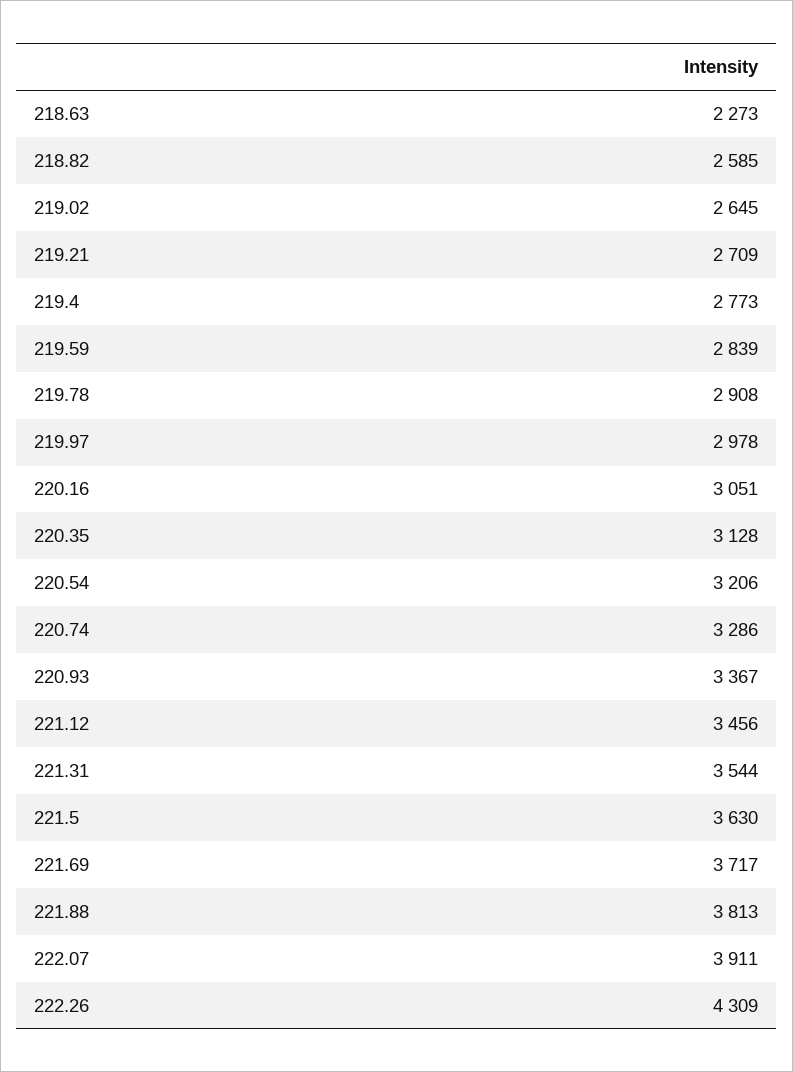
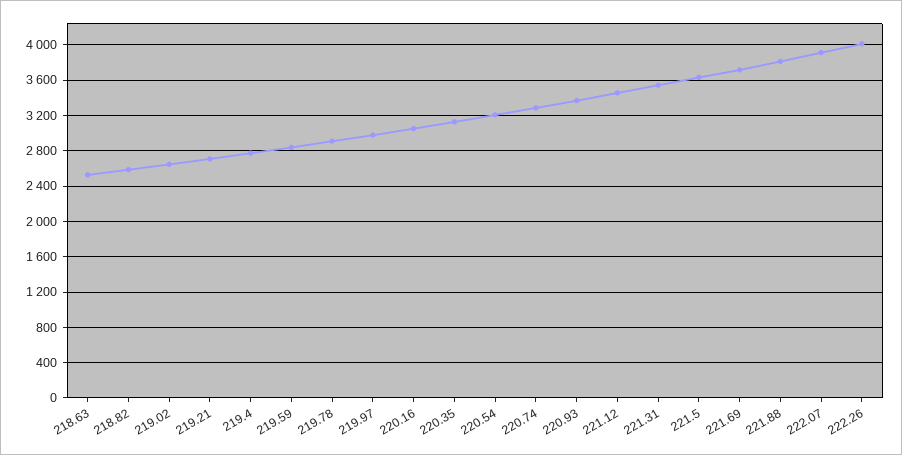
  {
-   "218.63": 2273,
+   "218.63": 2500,
    "218.82": 2585,
    "219.02": 2645,
    "219.21": 2709,
    "219.4": 2773,
    "219.59": 2839,
    "219.78": 2908,
    "219.97": 2978,
    "220.16": 3051,
    "220.35": 3128,
    "220.54": 3206,
    "220.74": 3286,
    "220.93": 3367,
    "221.12": 3456,
    "221.31": 3544,
    "221.5": 3630,
    "221.69": 3717,
    "221.88": 3813,
    "222.07": 3911,
-   "222.26": 4309
+   "222.26": 4000
  }

